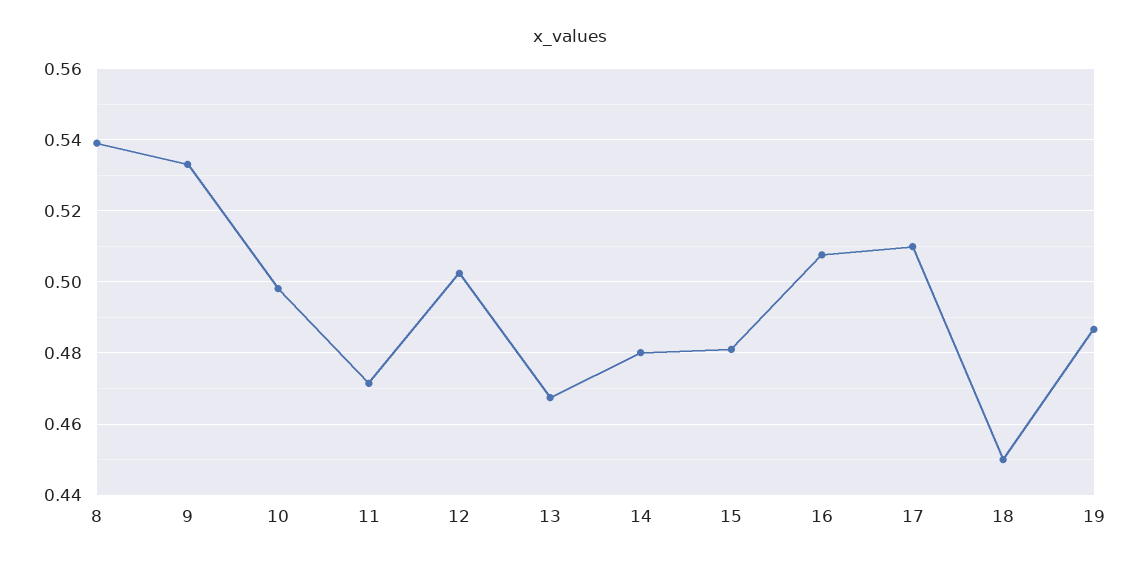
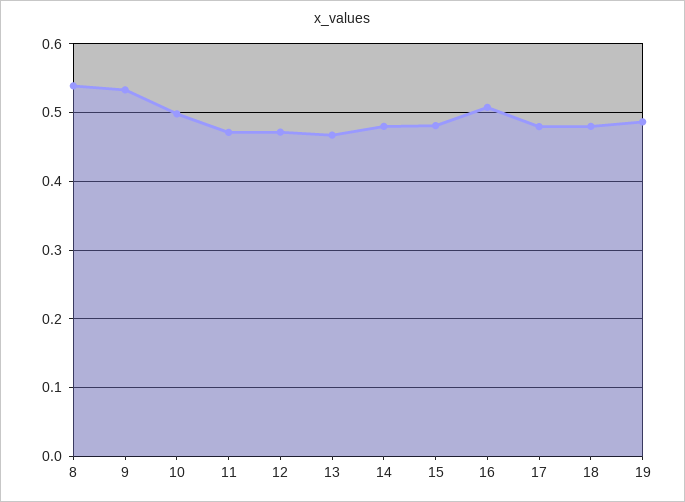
  {
    "8": 0.54,
    "9": 0.534,
    "10": 0.498,
    "11": 0.472,
-   "12": 0.502,
+   "12": 0.47,
    "13": 0.468,
    "14": 0.48,
    "15": 0.482,
    "16": 0.508,
-   "17": 0.51,
+   "17": 0.48,
-   "18": 0.45,
+   "18": 0.48,
    "19": 0.486
  }

